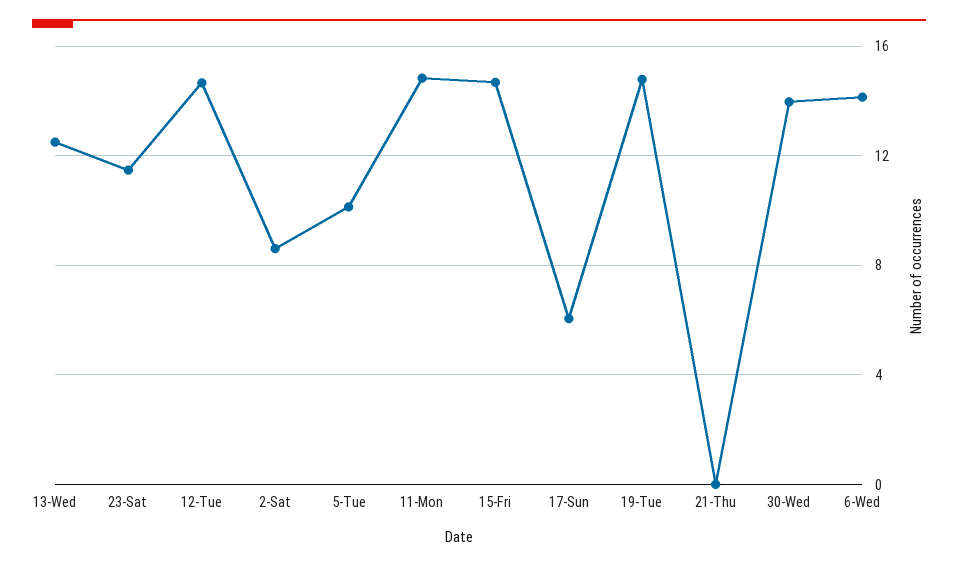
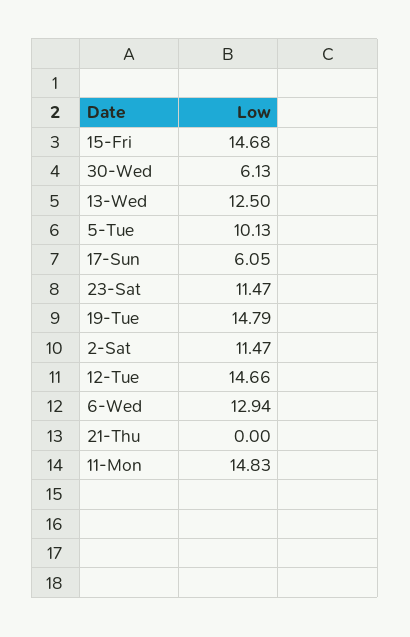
  {
    "13-Wed": 12.5,
    "23-Sat": 11.47,
    "12-Tue": 14.66,
-   "2-Sat": 8.5,
+   "2-Sat": 11.47,
    "5-Tue": 10.13,
    "11-Mon": 14.83,
    "15-Fri": 14.68,
    "17-Sun": 6.05,
    "19-Tue": 14.79,
    "21-Thu": 0,
-   "30-Wed": 14,
+   "30-Wed": 6.13,
-   "6-Wed": 14
+   "6-Wed": 12.94
  }

